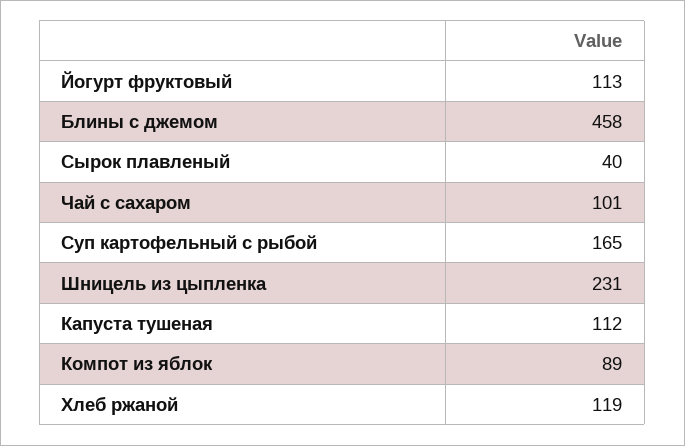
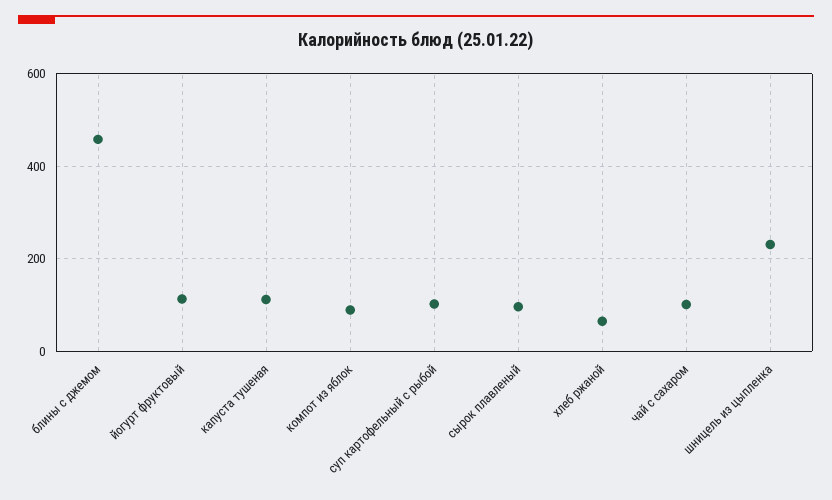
  {
    "Йогурт фруктовый": 113,
    "Блины с джемом": 458,
-   "Сырок плавленый": 40,
+   "Сырок плавленый": 100,
    "Чай с сахаром": 101,
-   "Суп картофельный с рыбой": 165,
+   "Суп картофельный с рыбой": 100,
    "Шницель из цыпленка": 231,
    "Капуста тушеная": 112,
    "Компот из яблок": 89,
-   "Хлеб ржаной": 119
+   "Хлеб ржаной": 60
  }

